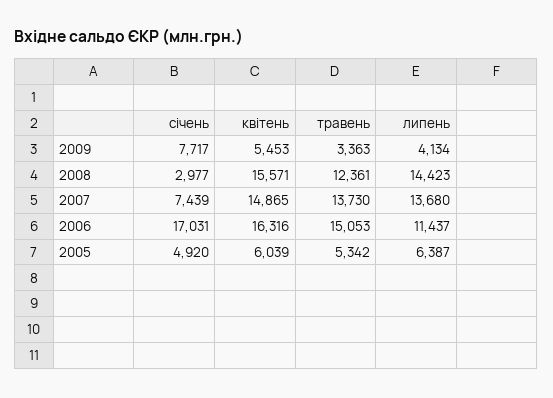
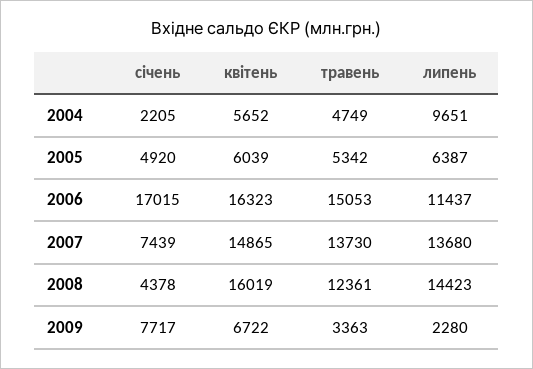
  {
    "січень": {
      "2009": 7717,
-     "2008": 2977,
+     "2008": 4378,
      "2007": 7439,
-     "2006": 17031,
+     "2006": 17015,
-     "2005": 4920
+     "2005": 4920,
+     "2004": 2205
    },
    "квітень": {
-     "2009": 5453,
+     "2009": 6722,
-     "2008": 15571,
+     "2008": 16019,
      "2007": 14865,
-     "2006": 16316,
+     "2006": 16323,
-     "2005": 6039
+     "2005": 6039,
+     "2004": 5652
    },
    "травень": {
      "2009": 3363,
      "2008": 12361,
      "2007": 13730,
      "2006": 15053,
-     "2005": 5342
+     "2005": 5342,
+     "2004": 4749
    },
    "липень": {
-     "2009": 4134,
+     "2009": 2280,
      "2008": 14423,
      "2007": 13680,
      "2006": 11437,
-     "2005": 6387
+     "2005": 6387,
+     "2004": 9651
    }
  }

